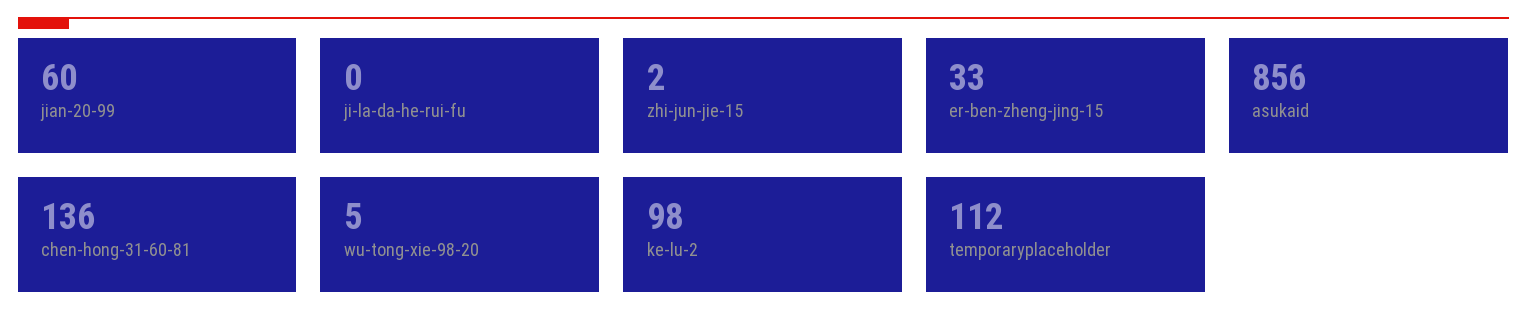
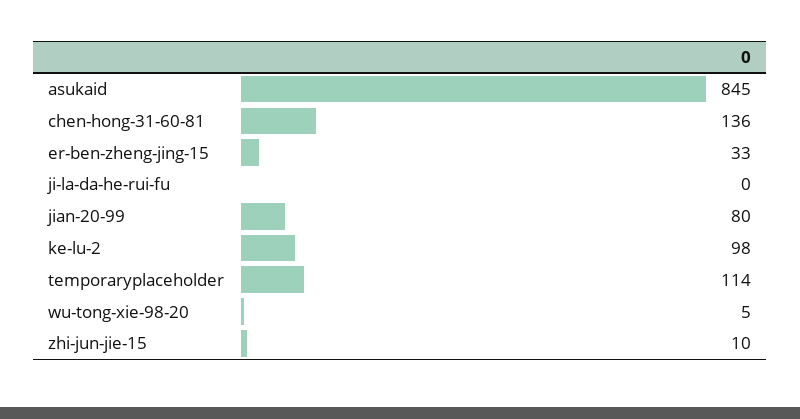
  {
-   "jian-20-99": 60,
+   "jian-20-99": 80,
    "ji-la-da-he-rui-fu": 0,
-   "zhi-jun-jie-15": 2,
+   "zhi-jun-jie-15": 10,
    "er-ben-zheng-jing-15": 33,
-   "asukaid": 856,
+   "asukaid": 845,
    "chen-hong-31-60-81": 136,
    "wu-tong-xie-98-20": 5,
    "ke-lu-2": 98,
-   "temporaryplaceholder": 112
+   "temporaryplaceholder": 114
  }

